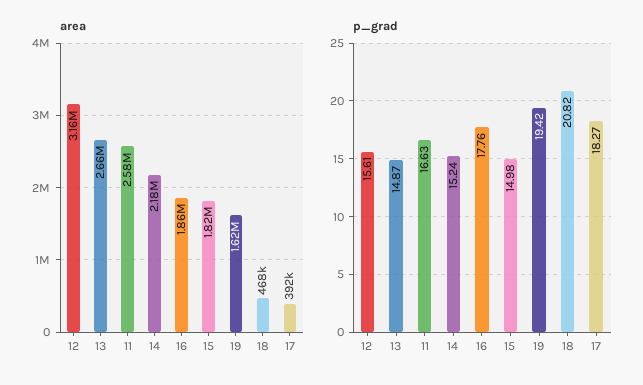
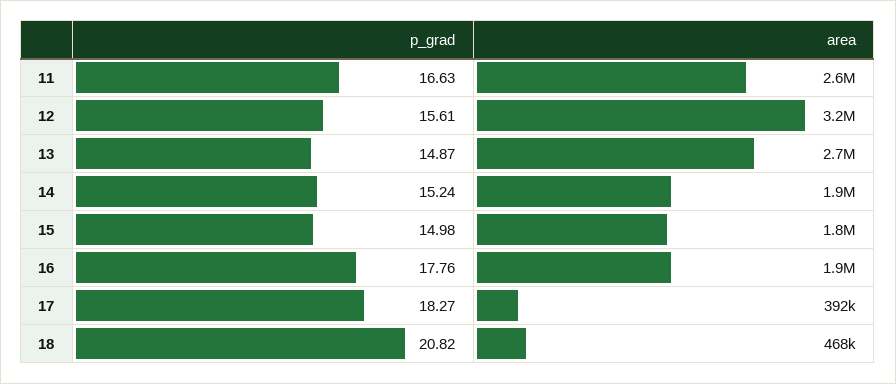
  {
    "area": {
      "12": 3160000,
      "13": 2660000,
      "11": 2580000,
-     "14": 2180000,
+     "14": 1900000,
      "16": 1860000,
      "15": 1820000,
-     "19": 1620000,
      "18": 468000,
      "17": 392000
    },
    "p_grad": {
      "12": 15.61,
      "13": 14.87,
      "11": 16.63,
      "14": 15.24,
      "16": 17.76,
      "15": 14.98,
-     "19": 19.42,
      "18": 20.82,
      "17": 18.27
    }
  }

